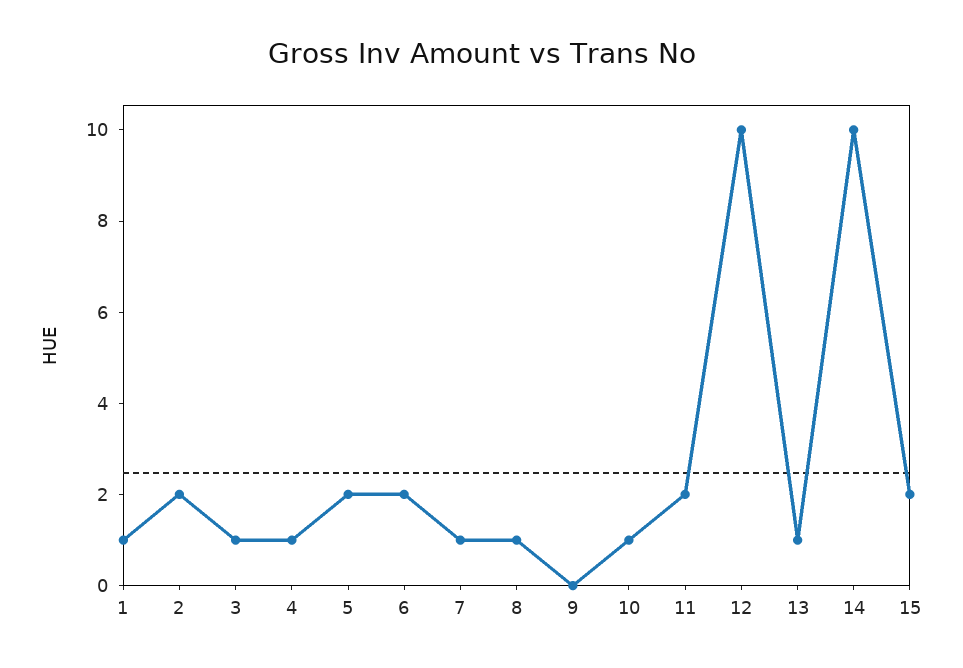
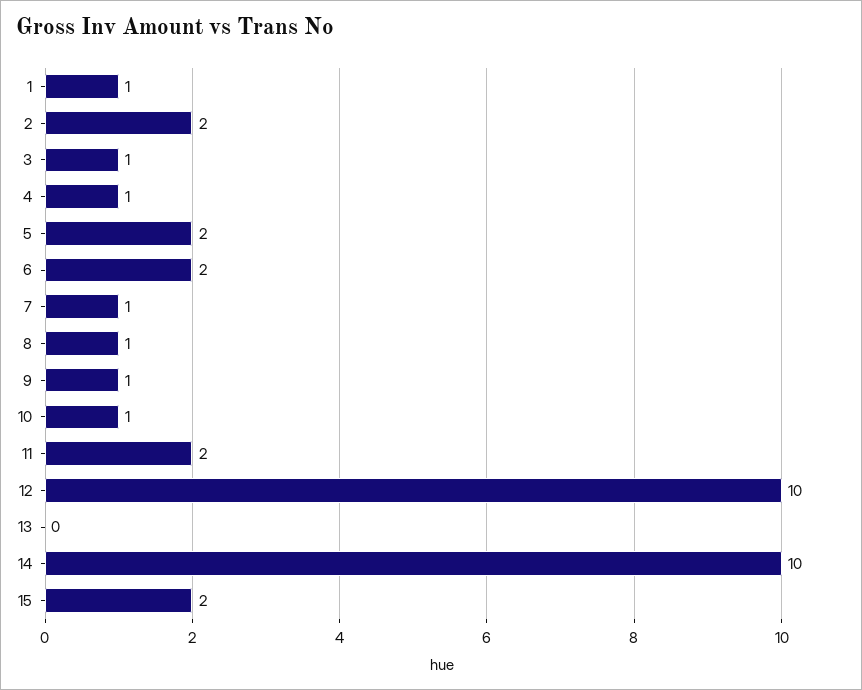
  {
    "1": 1,
    "2": 2,
    "3": 1,
    "4": 1,
    "5": 2,
    "6": 2,
    "7": 1,
    "8": 1,
-   "9": 0,
+   "9": 1,
    "10": 1,
    "11": 2,
    "12": 10,
-   "13": 1,
+   "13": 0,
    "14": 10,
    "15": 2
  }

